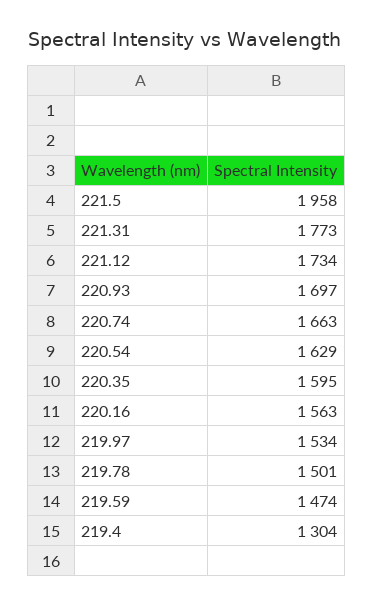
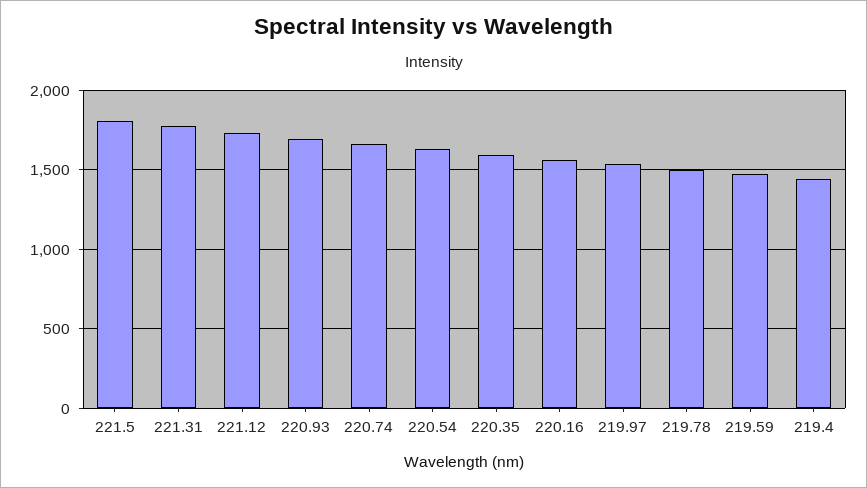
  {
-   "221.5": 1958,
+   "221.5": 1800,
    "221.31": 1773,
    "221.12": 1734,
    "220.93": 1697,
    "220.74": 1663,
    "220.54": 1629,
    "220.35": 1595,
    "220.16": 1563,
    "219.97": 1534,
    "219.78": 1501,
    "219.59": 1474,
-   "219.4": 1304
+   "219.4": 1450
  }

